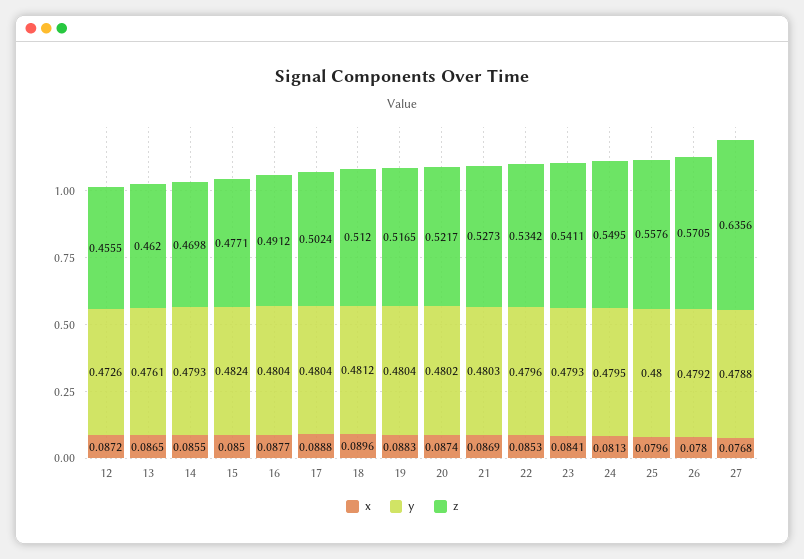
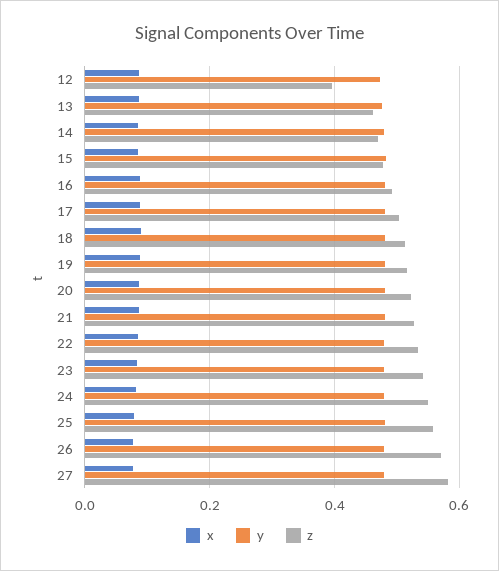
  {
    "x": {
      "12": 0.0872,
      "13": 0.0865,
      "14": 0.0855,
      "15": 0.085,
      "16": 0.0877,
      "17": 0.0888,
      "18": 0.0896,
      "19": 0.0883,
      "20": 0.0874,
      "21": 0.0869,
      "22": 0.0853,
      "23": 0.0841,
      "24": 0.0813,
      "25": 0.0796,
      "26": 0.078,
      "27": 0.0768
    },
    "y": {
      "12": 0.4726,
      "13": 0.4761,
      "14": 0.4793,
      "15": 0.4824,
      "16": 0.4804,
      "17": 0.4804,
      "18": 0.4812,
      "19": 0.4804,
      "20": 0.4802,
      "21": 0.4803,
      "22": 0.4796,
      "23": 0.4793,
      "24": 0.4795,
      "25": 0.48,
      "26": 0.4792,
      "27": 0.4788
    },
    "z": {
-     "12": 0.4555,
+     "12": 0.4,
      "13": 0.462,
      "14": 0.4698,
      "15": 0.4771,
      "16": 0.4912,
      "17": 0.5024,
      "18": 0.512,
      "19": 0.5165,
      "20": 0.5217,
      "21": 0.5273,
      "22": 0.5342,
      "23": 0.5411,
      "24": 0.5495,
      "25": 0.5576,
      "26": 0.5705,
-     "27": 0.6356
+     "27": 0.58
    }
  }

